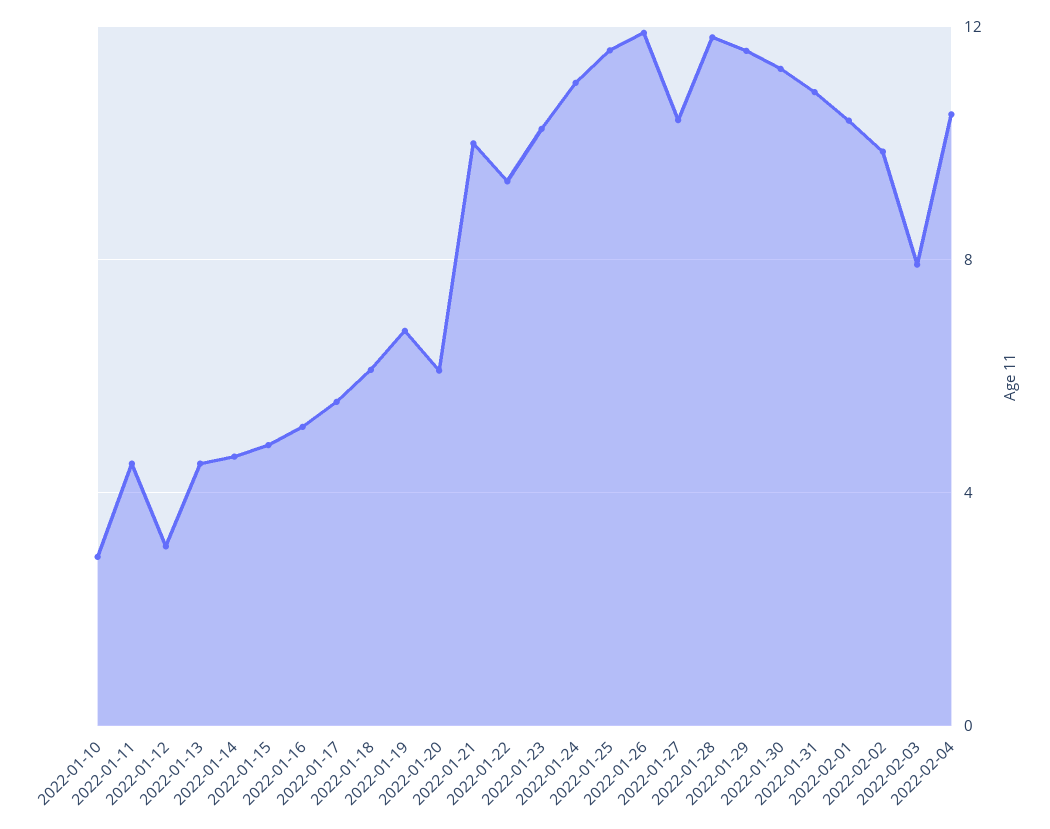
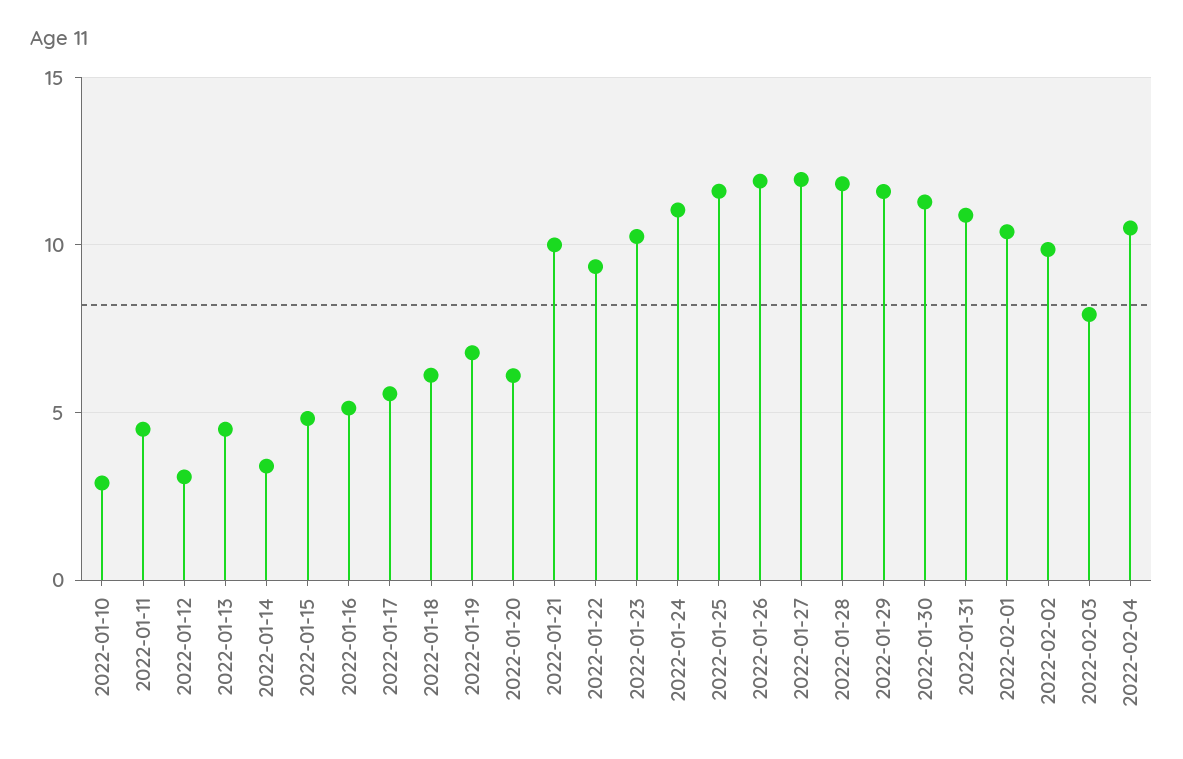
  {
    "2022-01-10": 3,
    "2022-01-11": 4.5,
    "2022-01-12": 3,
    "2022-01-13": 4.5,
-   "2022-01-14": 4.5,
+   "2022-01-14": 3.5,
    "2022-01-15": 5,
    "2022-01-16": 5,
    "2022-01-17": 5.5,
    "2022-01-18": 6,
    "2022-01-19": 7,
    "2022-01-20": 6,
    "2022-01-21": 10,
    "2022-01-22": 9.5,
    "2022-01-23": 10.5,
    "2022-01-24": 11,
    "2022-01-25": 11.5,
    "2022-01-26": 12,
-   "2022-01-27": 10.5,
+   "2022-01-27": 12,
    "2022-01-28": 12,
    "2022-01-29": 11.5,
    "2022-01-30": 11.5,
    "2022-01-31": 11,
    "2022-02-01": 10.5,
    "2022-02-02": 10,
    "2022-02-03": 8,
    "2022-02-04": 10.5
  }

